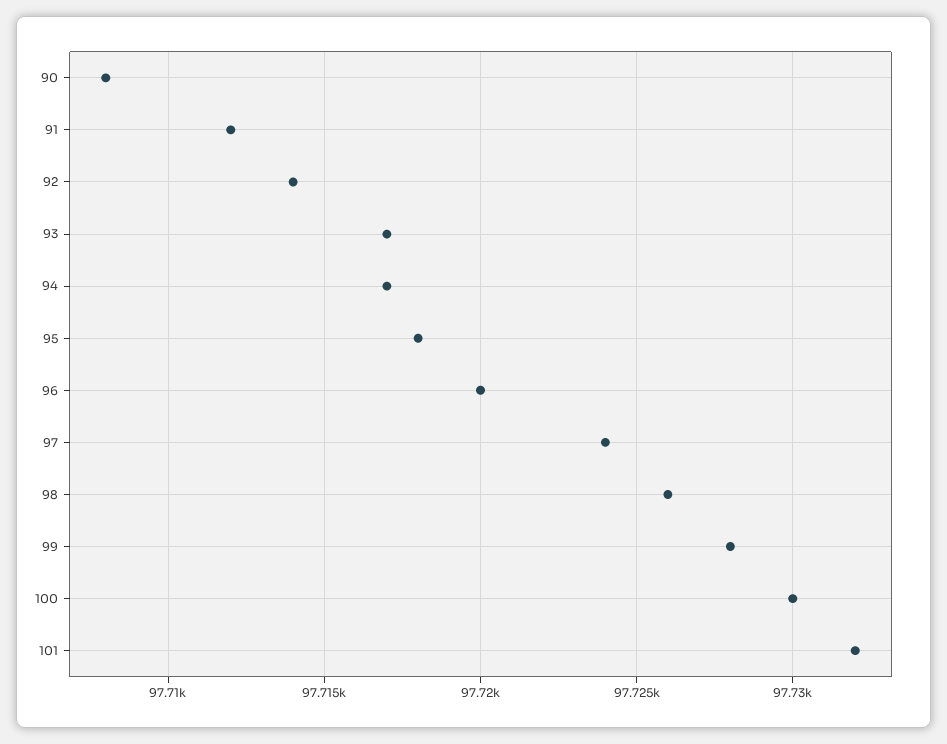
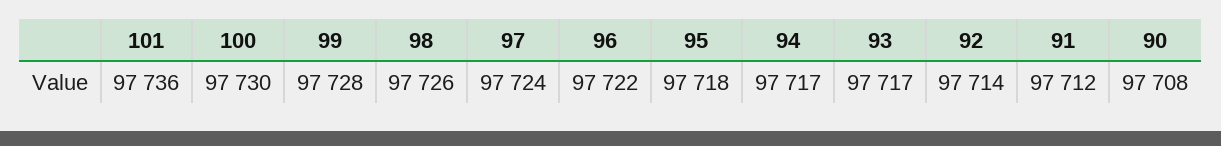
  {
    "90": 97708,
    "91": 97712,
    "92": 97714,
    "93": 97717,
    "94": 97717,
    "95": 97718,
-   "96": 97720,
+   "96": 97722,
    "97": 97724,
    "98": 97726,
    "99": 97728,
    "100": 97730,
-   "101": 97732
+   "101": 97736
  }

